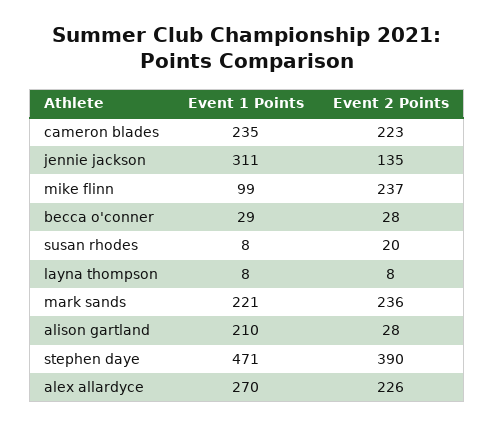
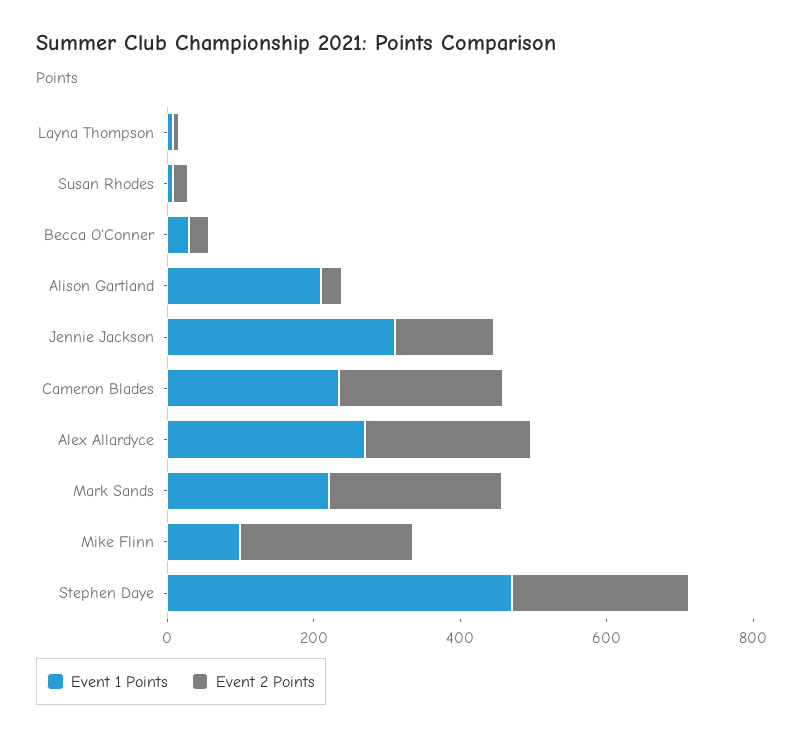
  {
    "Event 1 Points": {
      "cameron blades": 235,
      "jennie jackson": 311,
      "mike flinn": 99,
      "becca o'conner": 29,
      "susan rhodes": 8,
      "layna thompson": 8,
      "mark sands": 221,
      "alison gartland": 210,
      "stephen daye": 471,
      "alex allardyce": 270
    },
    "Event 2 Points": {
      "cameron blades": 223,
      "jennie jackson": 135,
      "mike flinn": 237,
      "becca o'conner": 28,
      "susan rhodes": 20,
      "layna thompson": 8,
      "mark sands": 236,
      "alison gartland": 28,
-     "stephen daye": 390,
+     "stephen daye": 250,
      "alex allardyce": 226
    }
  }

